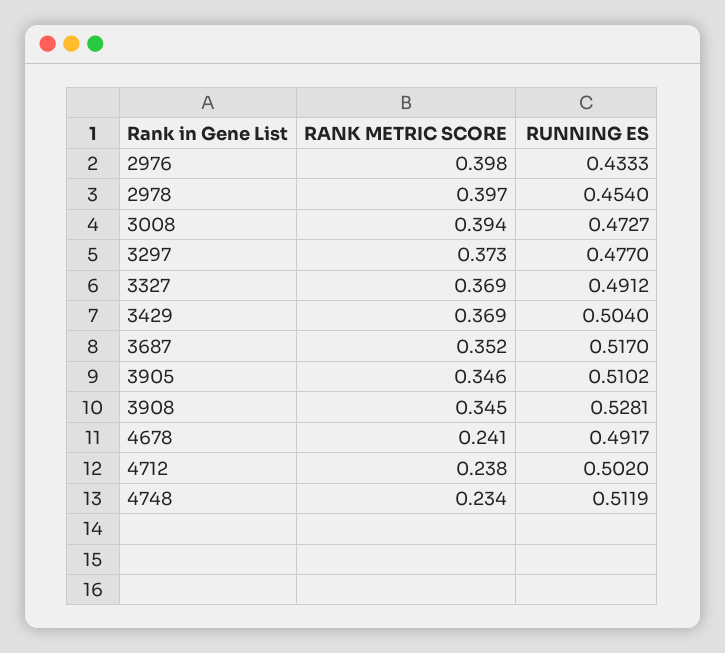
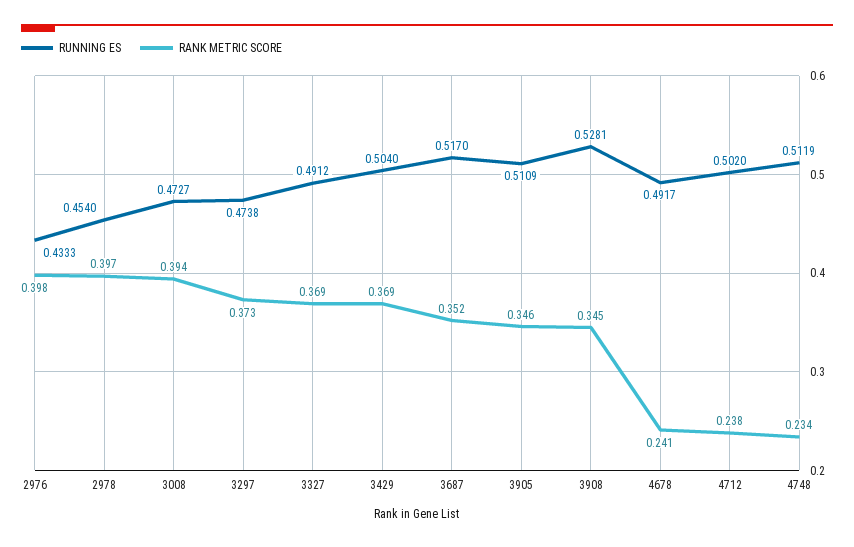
  {
    "RANK METRIC SCORE": {
      "2976": 0.398,
      "2978": 0.397,
      "3008": 0.394,
      "3297": 0.373,
      "3327": 0.369,
      "3429": 0.369,
      "3687": 0.352,
      "3905": 0.346,
      "3908": 0.345,
      "4678": 0.241,
      "4712": 0.238,
      "4748": 0.234
    },
    "RUNNING ES": {
      "2976": 0.4333,
      "2978": 0.454,
      "3008": 0.4727,
-     "3297": 0.477,
+     "3297": 0.4738,
      "3327": 0.4912,
      "3429": 0.504,
      "3687": 0.517,
-     "3905": 0.5102,
+     "3905": 0.5109,
      "3908": 0.5281,
      "4678": 0.4917,
      "4712": 0.502,
      "4748": 0.5119
    }
  }

